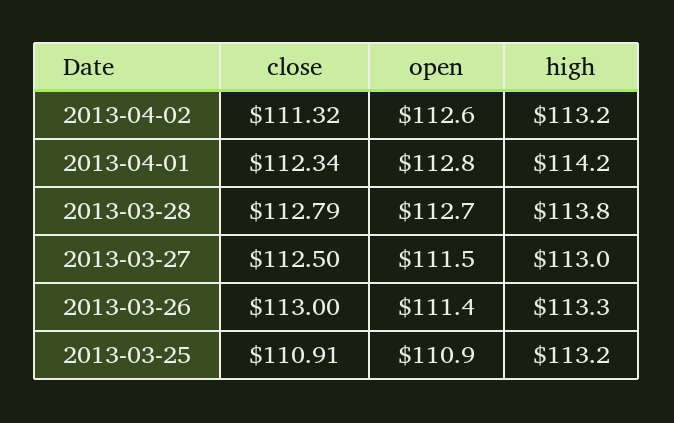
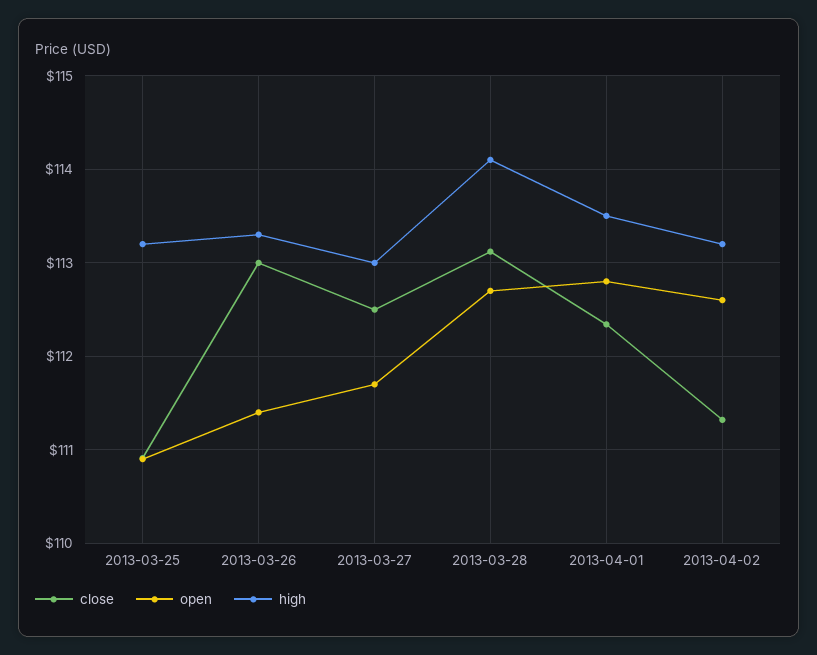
  {
    "close": {
      "2013-04-02": 111.32,
      "2013-04-01": 112.34,
-     "2013-03-28": 112.79,
+     "2013-03-28": 113.1,
      "2013-03-27": 112.5,
      "2013-03-26": 113,
      "2013-03-25": 110.91
    },
    "open": {
      "2013-04-02": 112.6,
      "2013-04-01": 112.8,
      "2013-03-28": 112.7,
-     "2013-03-27": 111.5,
+     "2013-03-27": 111.7,
      "2013-03-26": 111.4,
      "2013-03-25": 110.9
    },
    "high": {
      "2013-04-02": 113.2,
-     "2013-04-01": 114.2,
+     "2013-04-01": 113.5,
-     "2013-03-28": 113.8,
+     "2013-03-28": 114.1,
      "2013-03-27": 113,
      "2013-03-26": 113.3,
      "2013-03-25": 113.2
    }
  }

